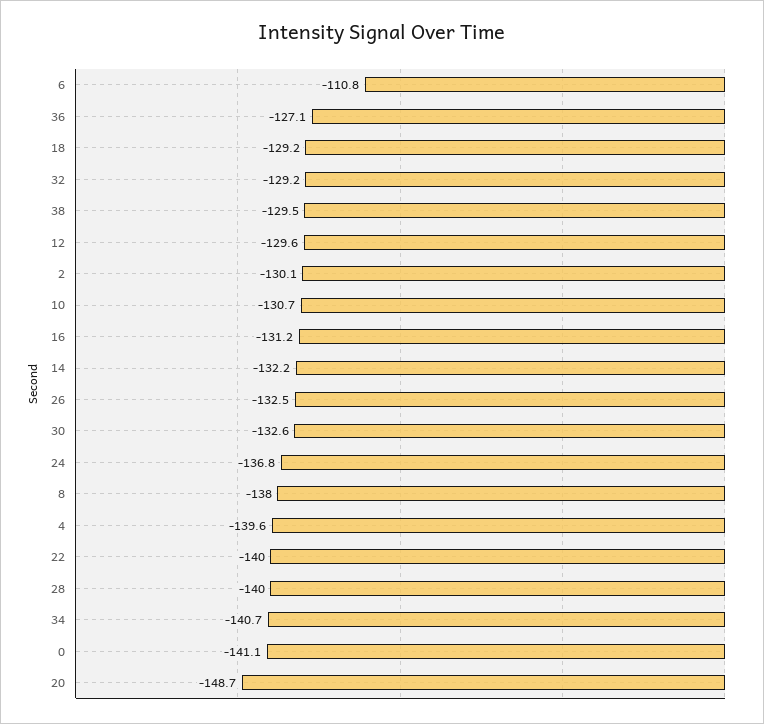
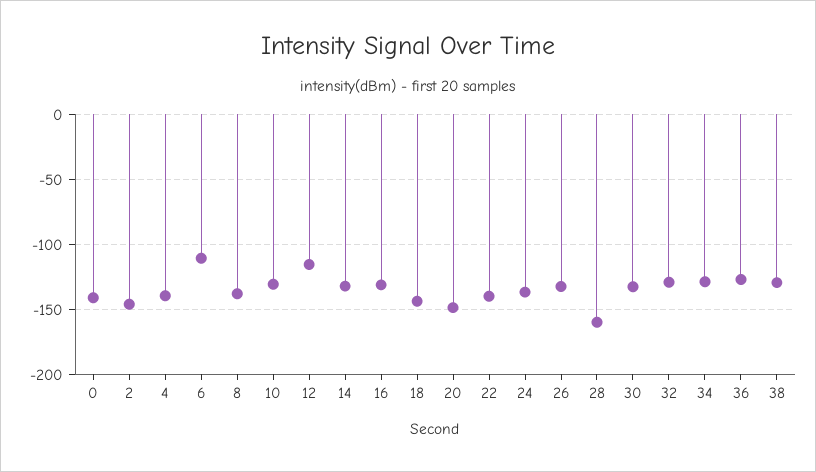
  {
    "6": -110.8,
    "36": -127.1,
-   "18": -129.2,
+   "18": -145,
    "32": -129.2,
    "38": -129.5,
-   "12": -129.6,
+   "12": -115,
-   "2": -130.1,
+   "2": -145,
    "10": -130.7,
    "16": -131.2,
    "14": -132.2,
    "26": -132.5,
    "30": -132.6,
    "24": -136.8,
    "8": -138,
    "4": -139.6,
    "22": -140,
-   "28": -140,
+   "28": -160,
-   "34": -140.7,
+   "34": -130,
    "0": -141.1,
    "20": -148.7
  }

